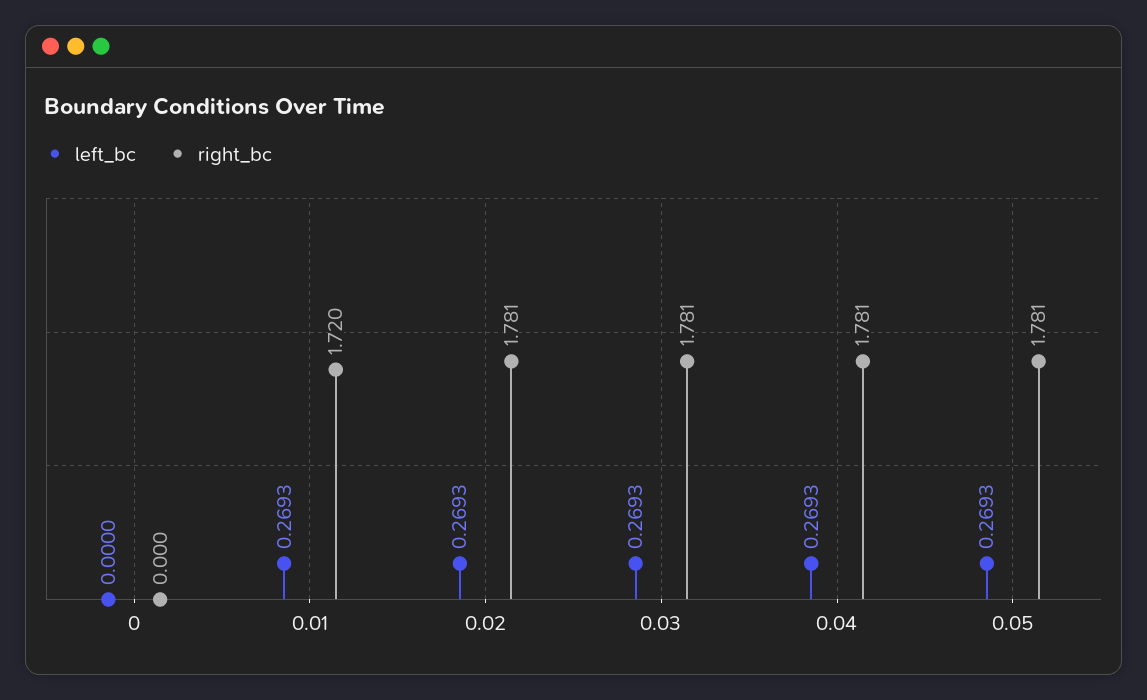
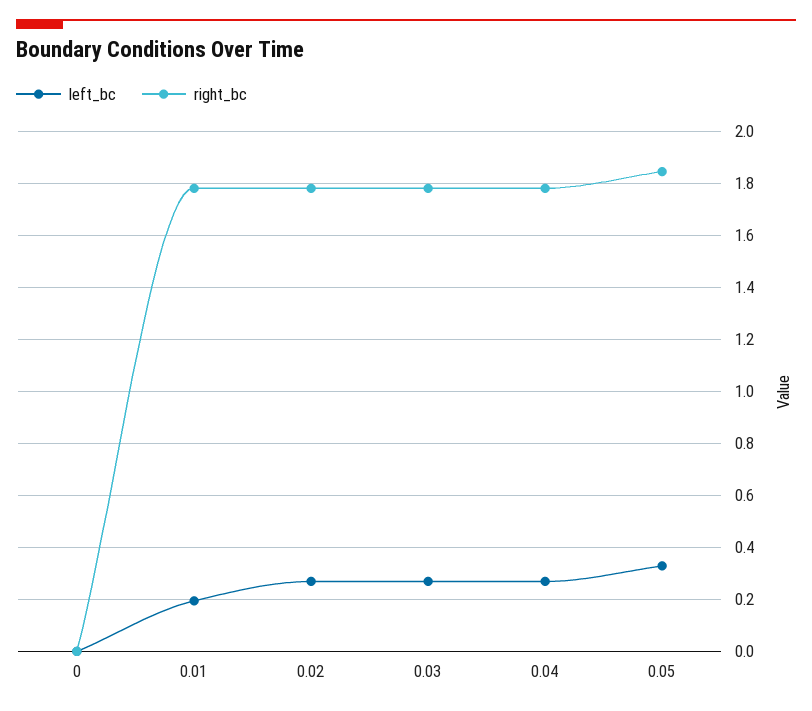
  {
    "left_bc": {
      "0": 0,
-     "0.01": 0.2693,
+     "0.01": 0.2,
      "0.02": 0.2693,
      "0.03": 0.2693,
      "0.04": 0.2693,
-     "0.05": 0.2693
+     "0.05": 0.325
    },
    "right_bc": {
      "0": 0,
-     "0.01": 1.72,
+     "0.01": 1.775,
      "0.02": 1.781,
      "0.03": 1.781,
      "0.04": 1.781,
-     "0.05": 1.781
+     "0.05": 1.85
    }
  }

